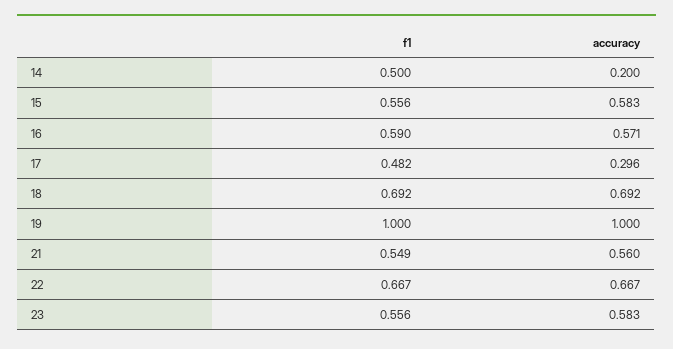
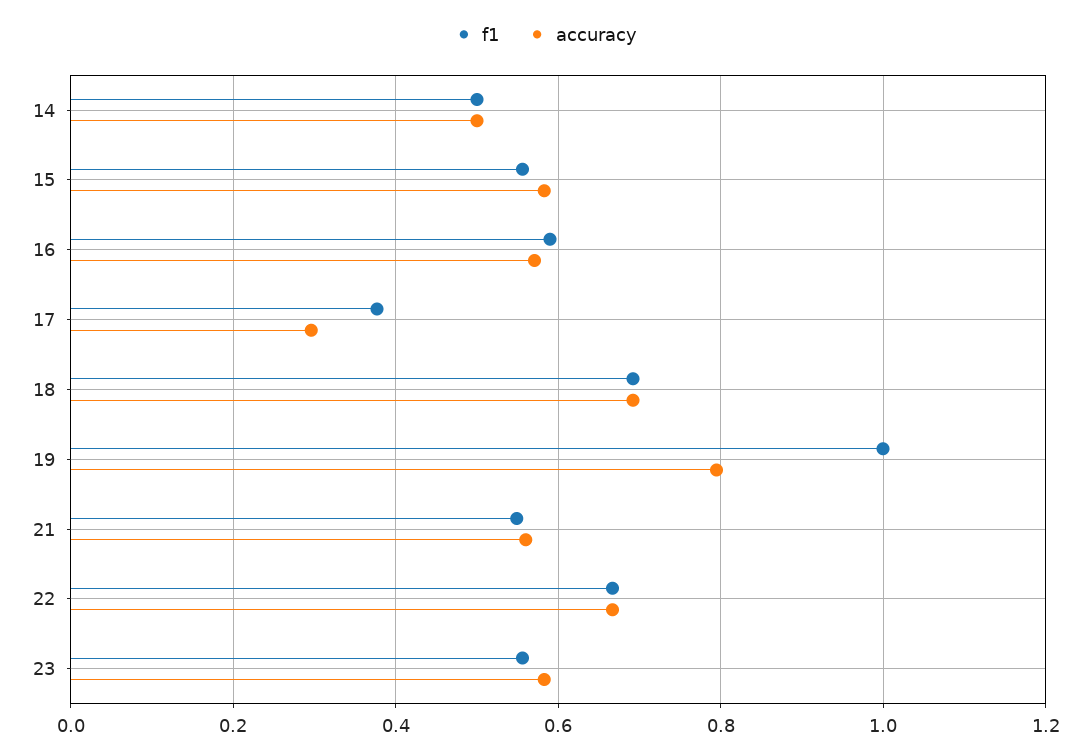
  {
    "f1": {
      "14": 0.5,
      "15": 0.556,
      "16": 0.59,
-     "17": 0.482,
+     "17": 0.38,
      "18": 0.692,
      "19": 1,
      "21": 0.549,
      "22": 0.667,
      "23": 0.556
    },
    "accuracy": {
-     "14": 0.2,
+     "14": 0.5,
      "15": 0.583,
      "16": 0.571,
      "17": 0.296,
      "18": 0.692,
-     "19": 1,
+     "19": 0.8,
      "21": 0.56,
      "22": 0.667,
      "23": 0.583
    }
  }

